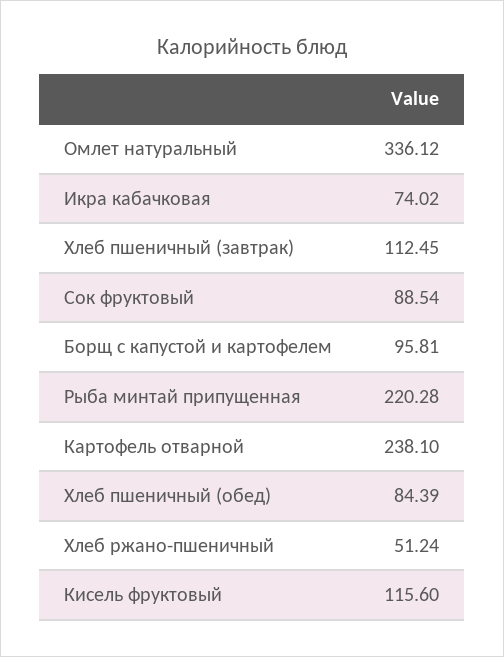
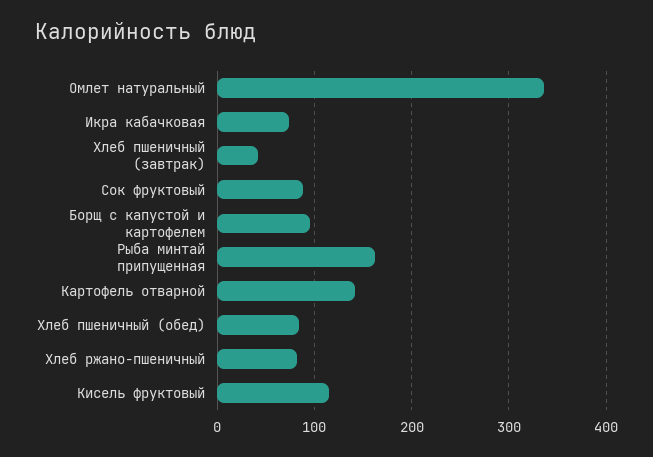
  {
    "Омлет натуральный": 336.12,
    "Икра кабачковая": 74.02,
-   "Хлеб пшеничный (завтрак)": 112.45,
+   "Хлеб пшеничный (завтрак)": 40,
    "Сок фруктовый": 88.54,
    "Борщ с капустой и картофелем": 95.81,
-   "Рыба минтай припущенная": 220.28,
+   "Рыба минтай припущенная": 160,
-   "Картофель отварной": 238.1,
+   "Картофель отварной": 140,
    "Хлеб пшеничный (обед)": 84.39,
-   "Хлеб ржано-пшеничный": 51.24,
+   "Хлеб ржано-пшеничный": 80,
    "Кисель фруктовый": 115.6
  }

